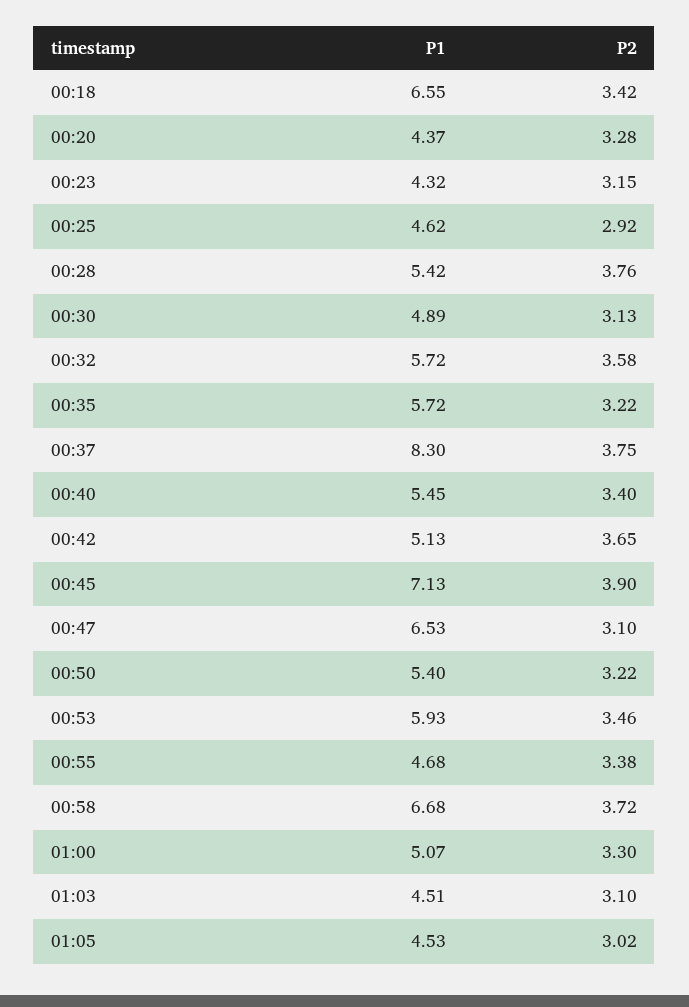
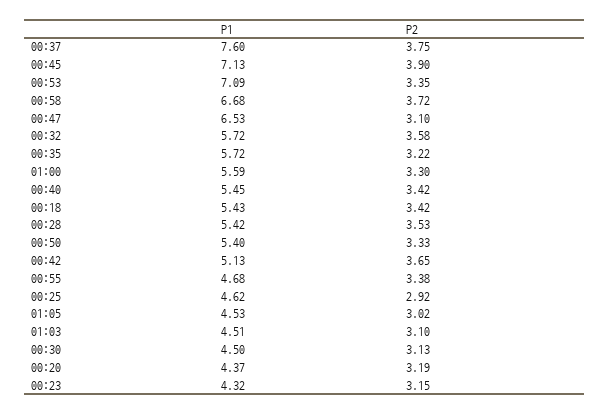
  {
    "P1": {
-     "00:18": 6.55,
+     "00:18": 5.43,
      "00:20": 4.37,
      "00:23": 4.32,
      "00:25": 4.62,
      "00:28": 5.42,
-     "00:30": 4.89,
+     "00:30": 4.5,
      "00:32": 5.72,
      "00:35": 5.72,
-     "00:37": 8.3,
+     "00:37": 7.6,
      "00:40": 5.45,
      "00:42": 5.13,
      "00:45": 7.13,
      "00:47": 6.53,
      "00:50": 5.4,
-     "00:53": 5.93,
+     "00:53": 7.09,
      "00:55": 4.68,
      "00:58": 6.68,
-     "01:00": 5.07,
+     "01:00": 5.59,
      "01:03": 4.51,
      "01:05": 4.53
    },
    "P2": {
      "00:18": 3.42,
-     "00:20": 3.28,
+     "00:20": 3.19,
      "00:23": 3.15,
      "00:25": 2.92,
-     "00:28": 3.76,
+     "00:28": 3.53,
      "00:30": 3.13,
      "00:32": 3.58,
      "00:35": 3.22,
      "00:37": 3.75,
-     "00:40": 3.4,
+     "00:40": 3.42,
      "00:42": 3.65,
      "00:45": 3.9,
      "00:47": 3.1,
-     "00:50": 3.22,
+     "00:50": 3.33,
-     "00:53": 3.46,
+     "00:53": 3.35,
      "00:55": 3.38,
      "00:58": 3.72,
      "01:00": 3.3,
      "01:03": 3.1,
      "01:05": 3.02
    }
  }

